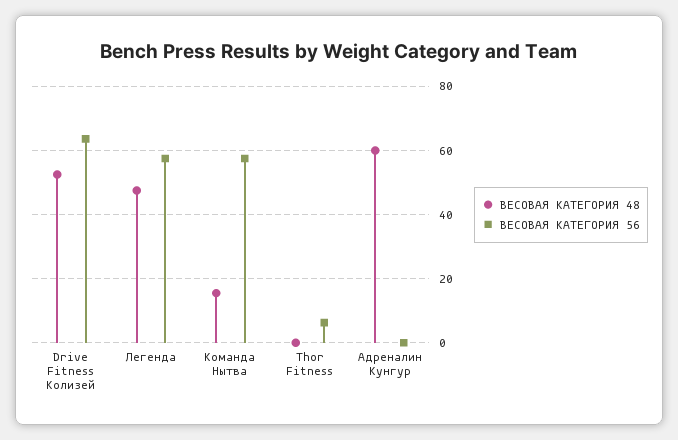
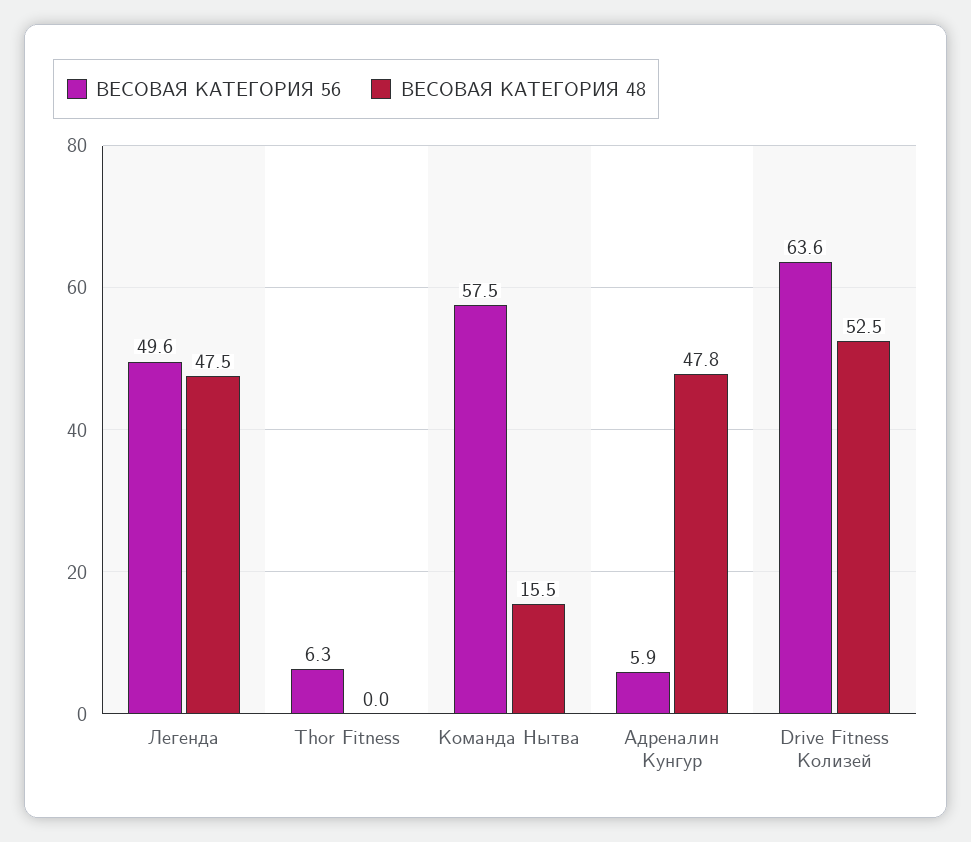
  {
    "ВЕСОВАЯ КАТЕГОРИЯ 48": {
      "Drive Fitness Колизей": 52.5,
      "Легенда": 47.5,
      "Команда Нытва": 15.5,
      "Thor Fitness": 0,
-     "Адреналин Кунгур": 60
+     "Адреналин Кунгур": 47.8
    },
    "ВЕСОВАЯ КАТЕГОРИЯ 56": {
      "Drive Fitness Колизей": 63.6,
-     "Легенда": 58,
+     "Легенда": 49.6,
      "Команда Нытва": 57.5,
      "Thor Fitness": 6.3,
-     "Адреналин Кунгур": 0
+     "Адреналин Кунгур": 5.9
    }
  }

